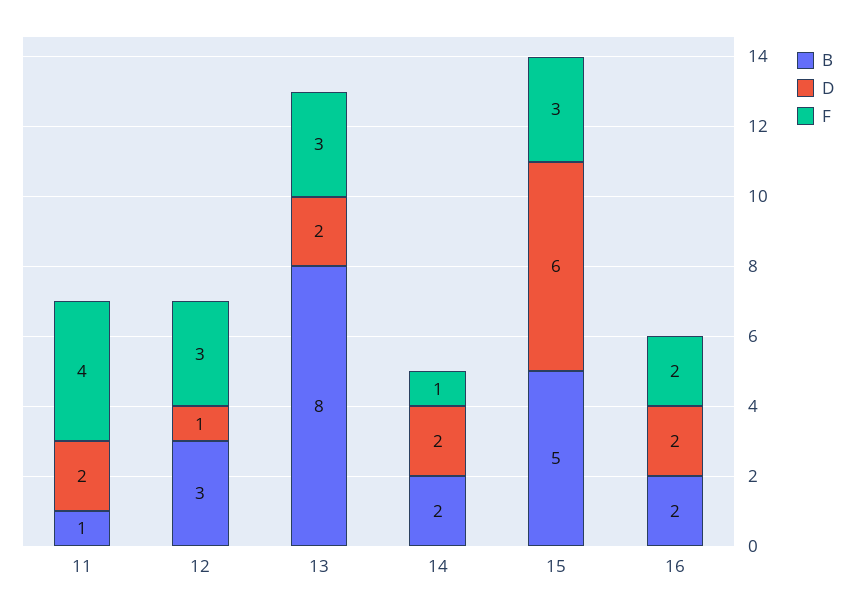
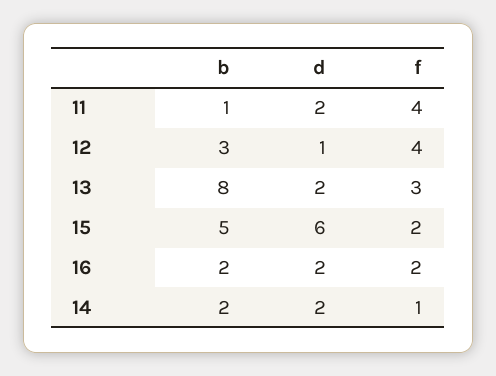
  {
    "B": {
      "11": 1,
      "12": 3,
      "13": 8,
      "14": 2,
      "15": 5,
      "16": 2
    },
    "D": {
      "11": 2,
      "12": 1,
      "13": 2,
      "14": 2,
      "15": 6,
      "16": 2
    },
    "F": {
      "11": 4,
-     "12": 3,
+     "12": 4,
      "13": 3,
      "14": 1,
-     "15": 3,
+     "15": 2,
      "16": 2
    }
  }

